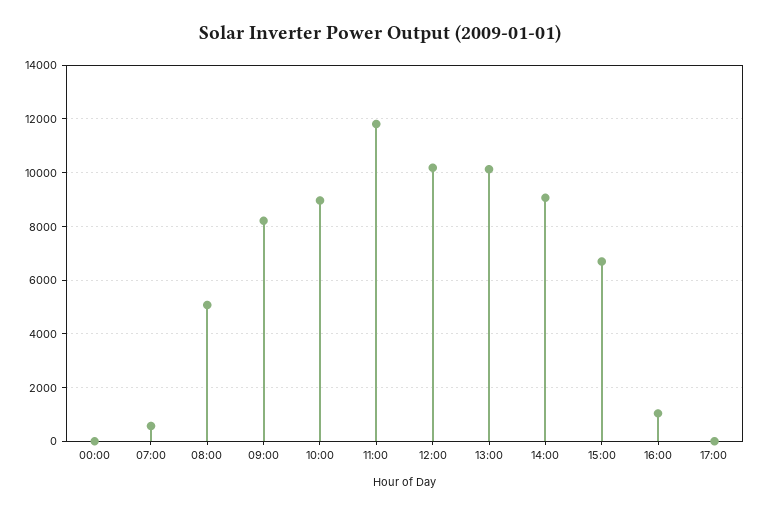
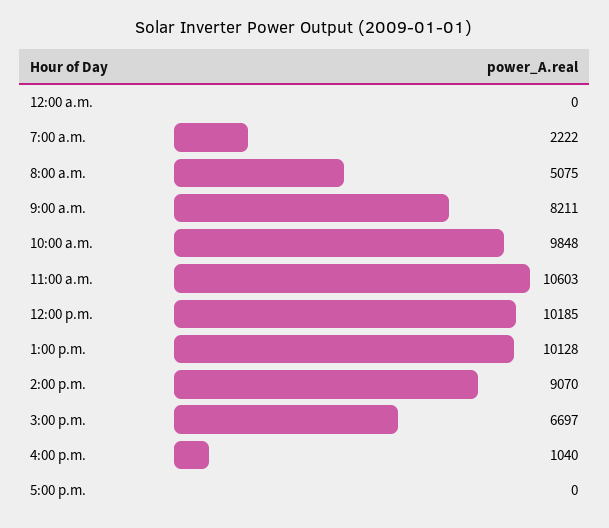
  {
    "00:00": 0,
-   "07:00": 500,
+   "07:00": 2222,
    "08:00": 5075,
    "09:00": 8211,
-   "10:00": 9000,
+   "10:00": 9848,
-   "11:00": 11750,
+   "11:00": 10603,
    "12:00": 10185,
    "13:00": 10128,
    "14:00": 9070,
    "15:00": 6697,
    "16:00": 1040,
    "17:00": 0
  }

